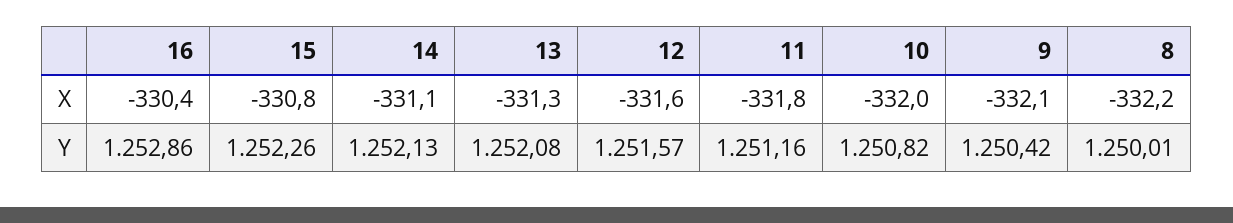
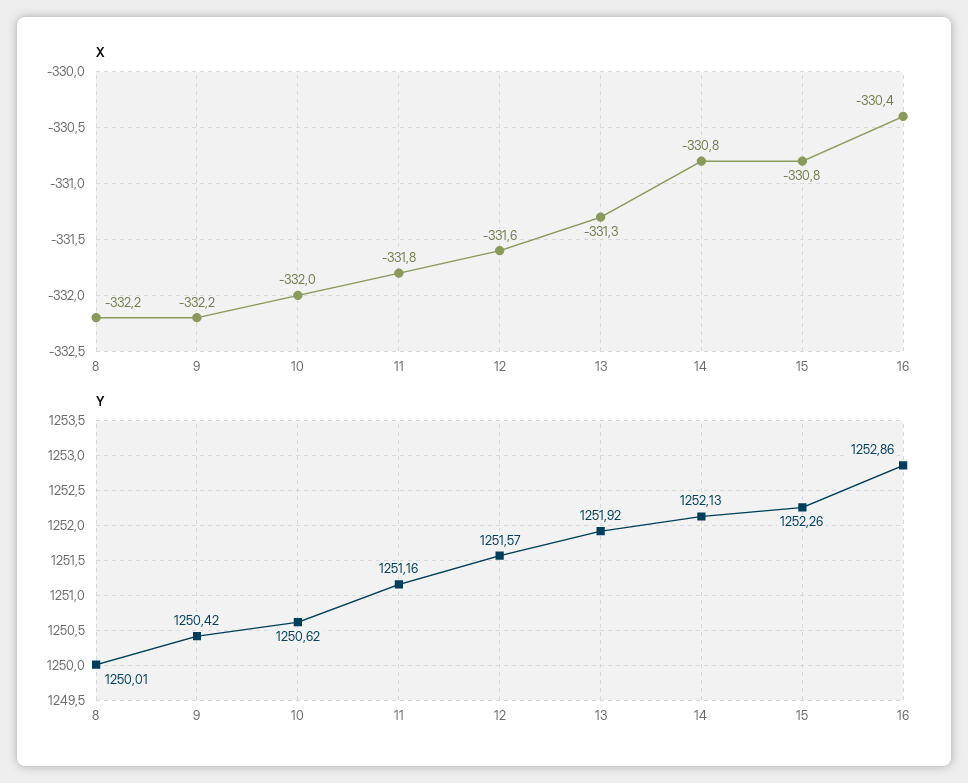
  {
    "X": {
      "16": -330.4,
      "15": -330.8,
-     "14": -331.1,
+     "14": -330.8,
      "13": -331.3,
      "12": -331.6,
      "11": -331.8,
      "10": -332,
-     "9": -332.1,
+     "9": -332.2,
      "8": -332.2
    },
    "Y": {
      "16": 1252.86,
      "15": 1252.26,
      "14": 1252.13,
-     "13": 1252.08,
+     "13": 1251.92,
      "12": 1251.57,
      "11": 1251.16,
-     "10": 1250.82,
+     "10": 1250.62,
      "9": 1250.42,
      "8": 1250.01
    }
  }

